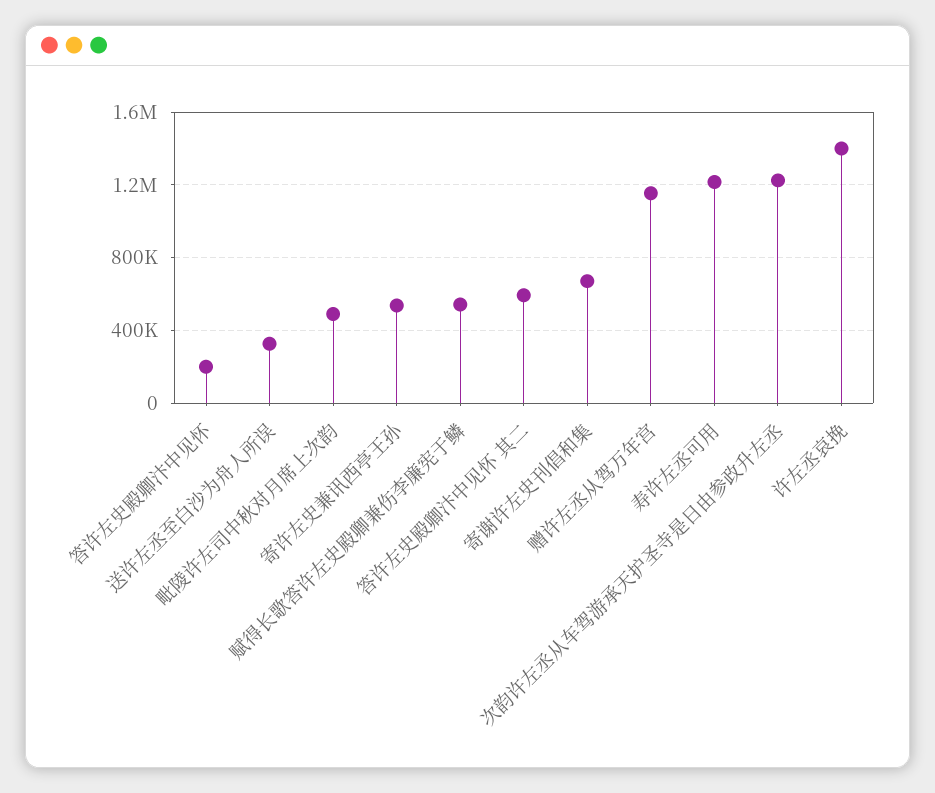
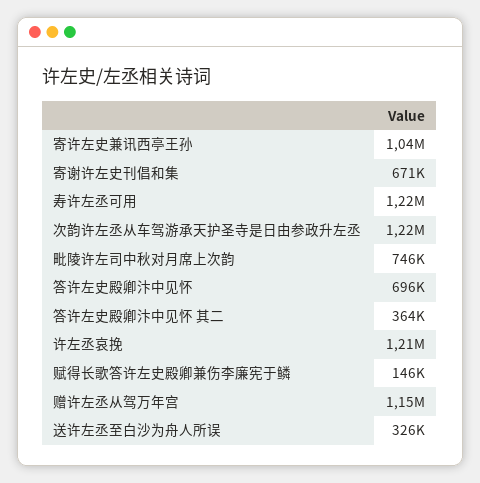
  {
-   "答许左史殿卿汴中见怀": 200000,
+   "答许左史殿卿汴中见怀": 696000,
    "送许左丞至白沙为舟人所误": 326000,
-   "毗陵许左司中秋对月席上次韵": 500000,
+   "毗陵许左司中秋对月席上次韵": 746000,
-   "寄许左史兼讯西亭王孙": 550000,
+   "寄许左史兼讯西亭王孙": 1040000,
-   "赋得长歌答许左史殿卿兼伤李廉宪于鳞": 550000,
+   "赋得长歌答许左史殿卿兼伤李廉宪于鳞": 146000,
-   "答许左史殿卿汴中见怀 其二": 600000,
+   "答许左史殿卿汴中见怀 其二": 364000,
    "寄谢许左史刊倡和集": 671000,
    "赠许左丞从驾万年宫": 1150000,
    "寿许左丞可用": 1220000,
    "次韵许左丞从车驾游承天护圣寺是日由参政升左丞": 1220000,
-   "许左丞哀挽": 1400000
+   "许左丞哀挽": 1210000
  }

